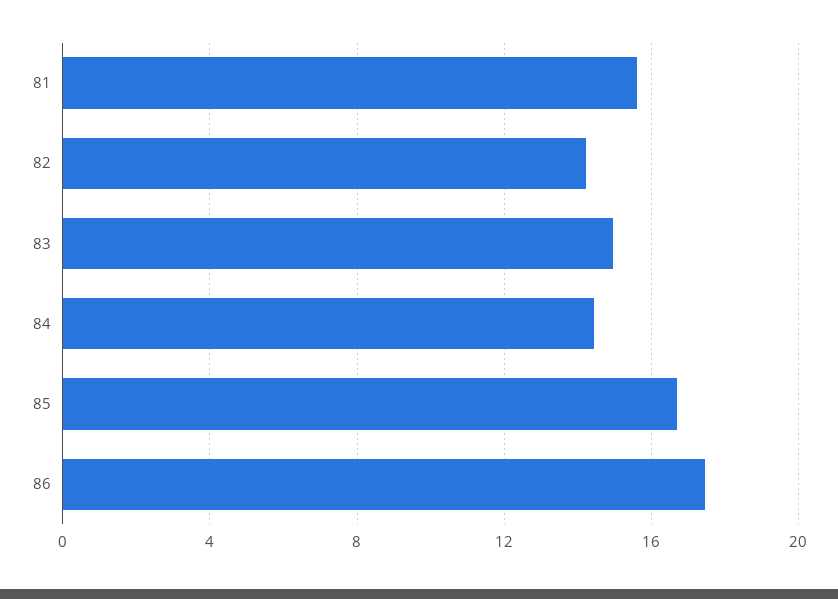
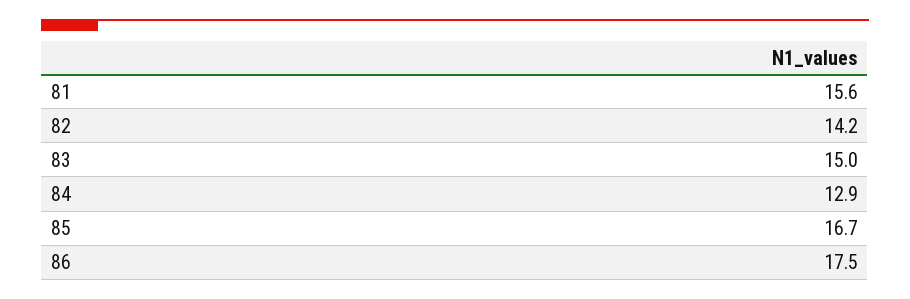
  {
    "81": 15.6,
    "82": 14.2,
    "83": 15,
-   "84": 14.5,
+   "84": 12.9,
    "85": 16.7,
    "86": 17.5
  }

